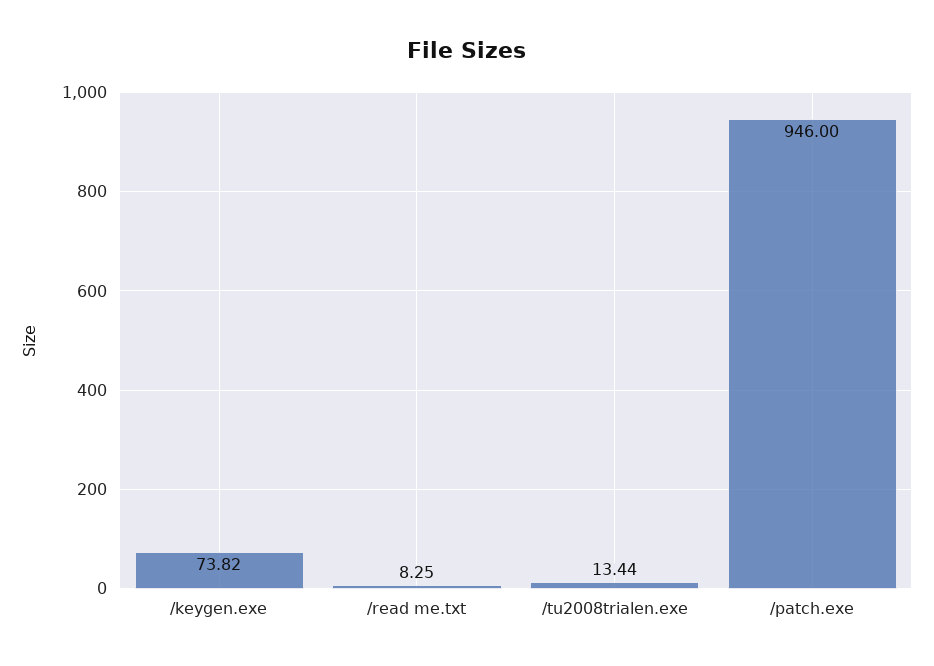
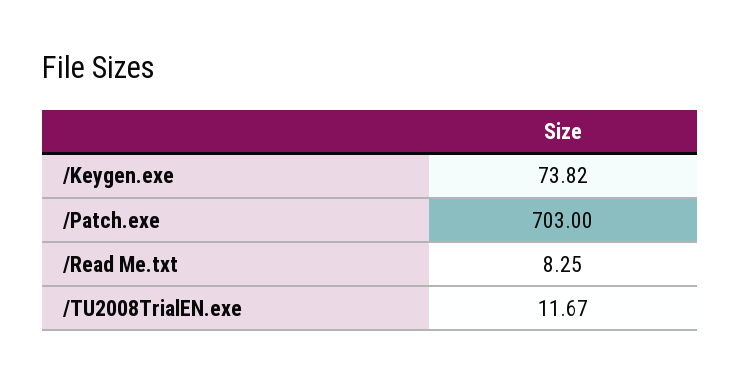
  {
    "/keygen.exe": 73.82,
    "/read me.txt": 8.25,
-   "/tu2008trialen.exe": 13.44,
+   "/tu2008trialen.exe": 11.67,
-   "/patch.exe": 946
+   "/patch.exe": 703
  }

